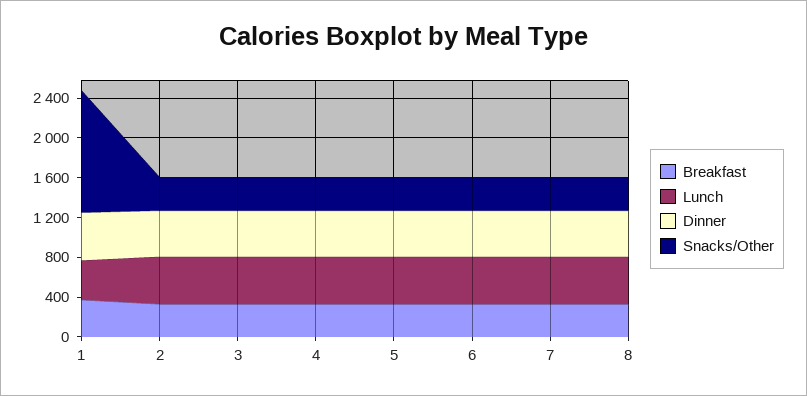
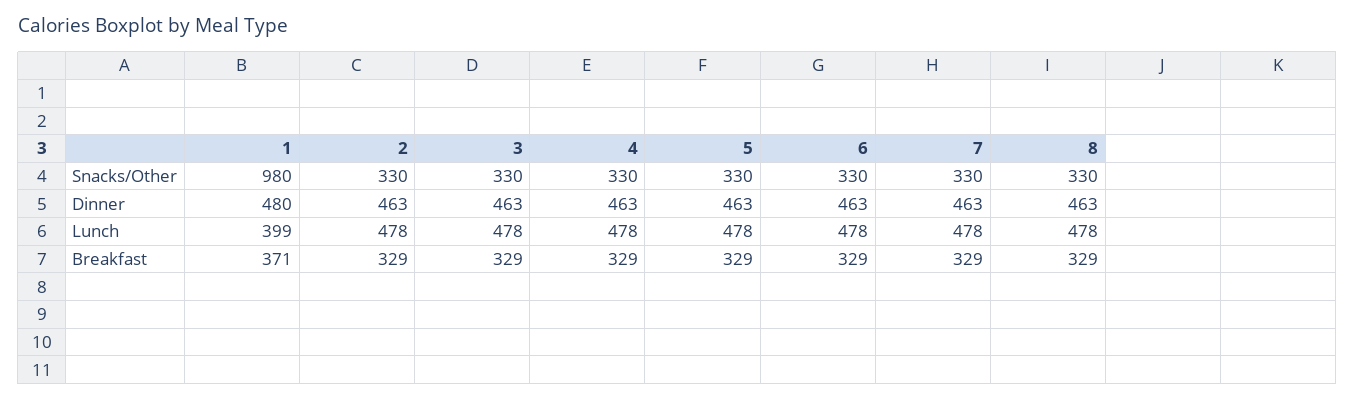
  {
    "Breakfast": {
      "1": 371,
      "2": 329,
      "3": 329,
      "4": 329,
      "5": 329,
      "6": 329,
      "7": 329,
      "8": 329
    },
    "Lunch": {
      "1": 399,
      "2": 478,
      "3": 478,
      "4": 478,
      "5": 478,
      "6": 478,
      "7": 478,
      "8": 478
    },
    "Dinner": {
      "1": 480,
      "2": 463,
      "3": 463,
      "4": 463,
      "5": 463,
      "6": 463,
      "7": 463,
      "8": 463
    },
    "Snacks/Other": {
-     "1": 1200,
+     "1": 980,
      "2": 330,
      "3": 330,
      "4": 330,
      "5": 330,
      "6": 330,
      "7": 330,
      "8": 330
    }
  }

